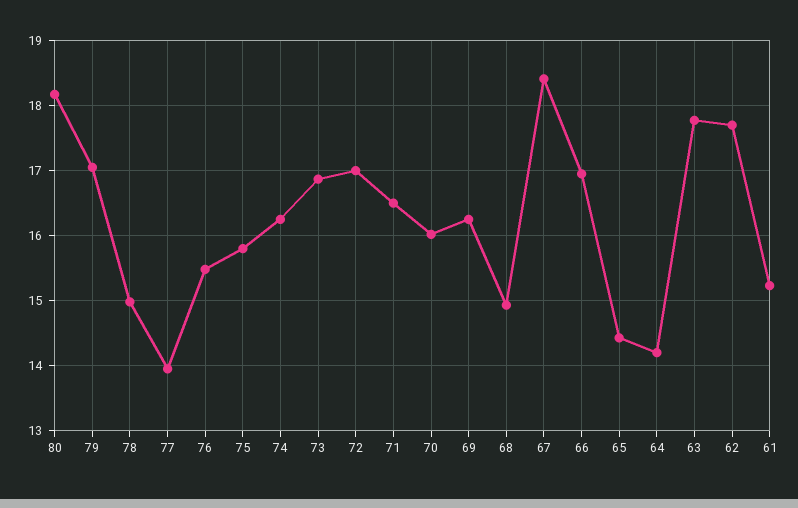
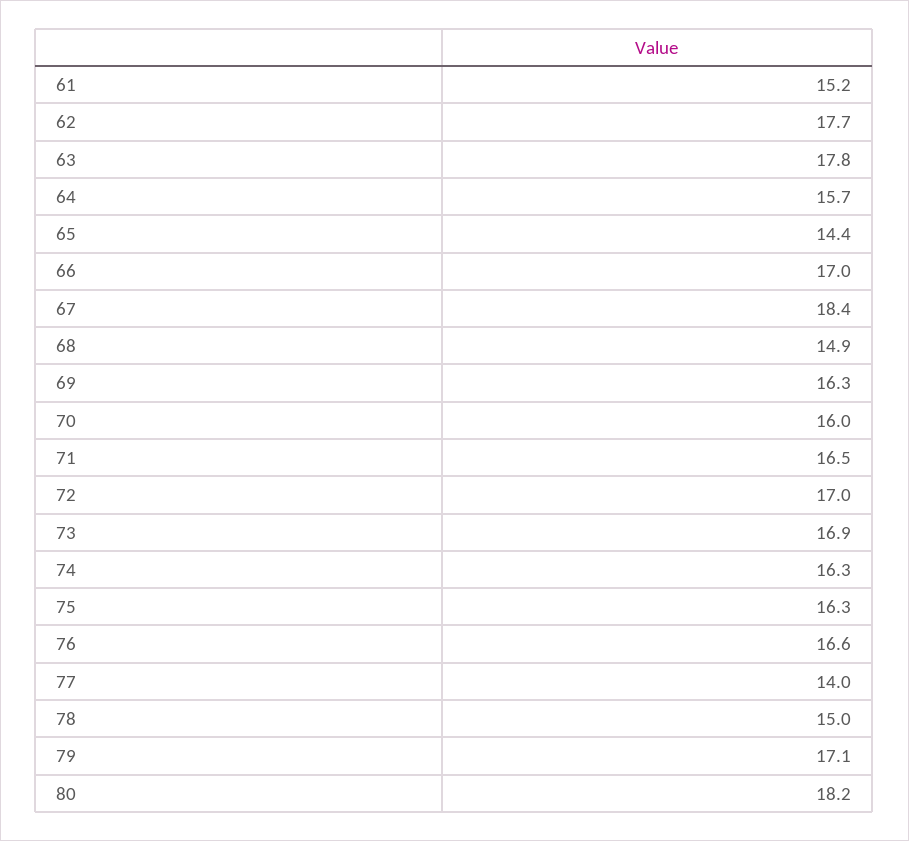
  {
    "80": 18.2,
    "79": 17.1,
    "78": 15,
    "77": 14,
-   "76": 15.5,
+   "76": 16.6,
-   "75": 15.8,
+   "75": 16.3,
    "74": 16.3,
    "73": 16.9,
    "72": 17,
    "71": 16.5,
    "70": 16,
    "69": 16.3,
    "68": 14.9,
    "67": 18.4,
    "66": 17,
    "65": 14.4,
-   "64": 14.2,
+   "64": 15.7,
    "63": 17.8,
    "62": 17.7,
    "61": 15.2
  }

